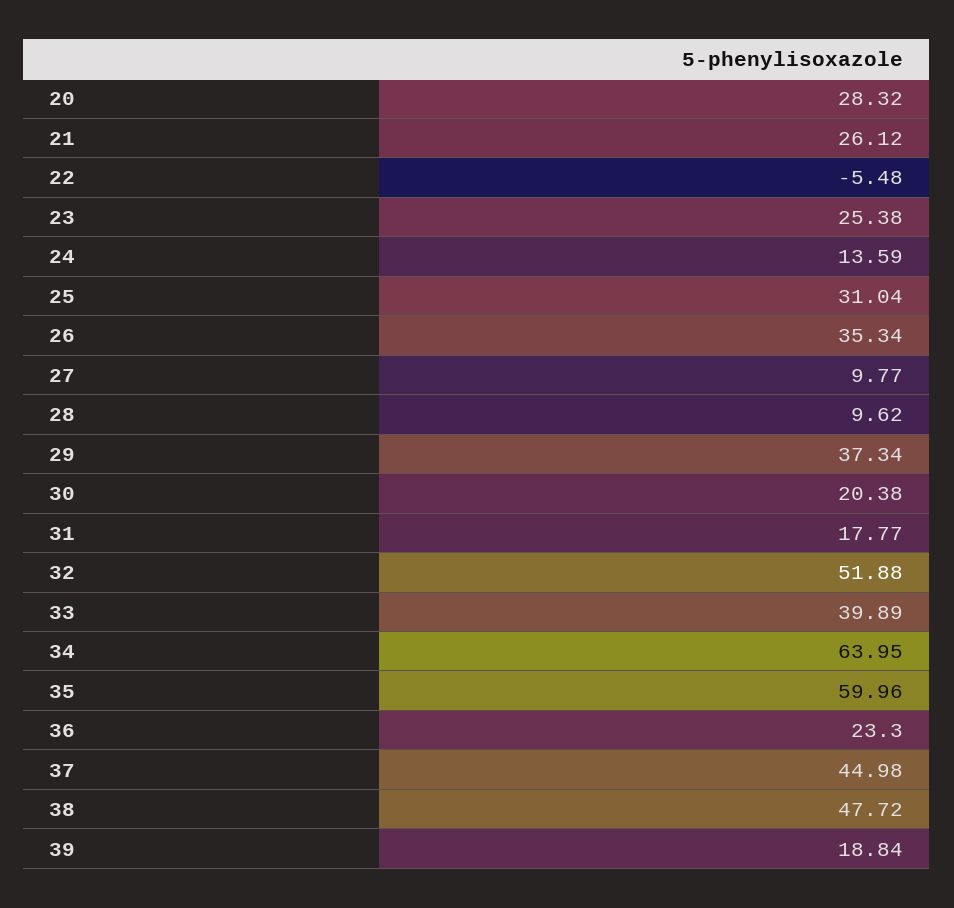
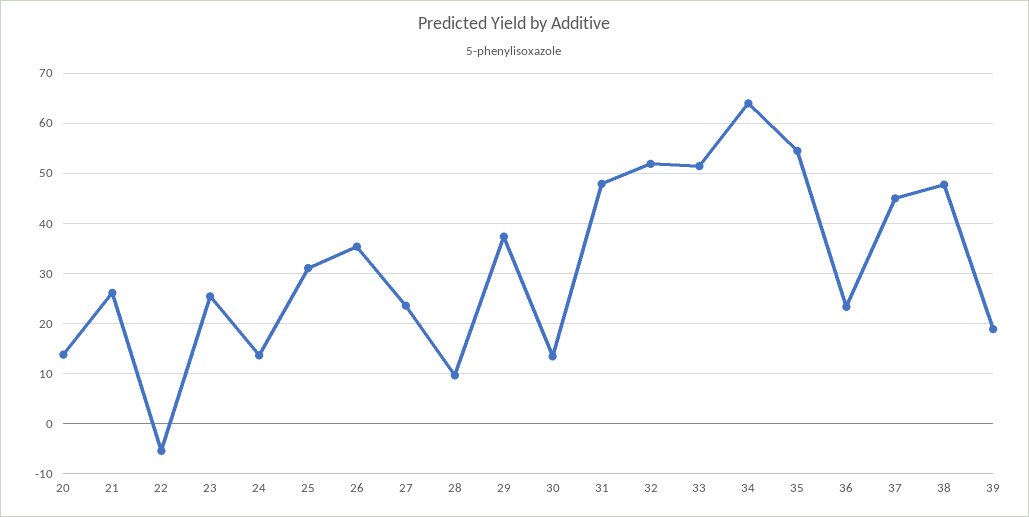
  {
-   "20": 28.32,
+   "20": 14,
    "21": 26.12,
    "22": -5.48,
    "23": 25.38,
    "24": 13.59,
    "25": 31.04,
    "26": 35.34,
-   "27": 9.77,
+   "27": 24,
    "28": 9.62,
    "29": 37.34,
-   "30": 20.38,
+   "30": 14,
-   "31": 17.77,
+   "31": 48,
    "32": 51.88,
-   "33": 39.89,
+   "33": 52,
    "34": 63.95,
-   "35": 59.96,
+   "35": 54,
    "36": 23.3,
    "37": 44.98,
    "38": 47.72,
    "39": 18.84
  }

